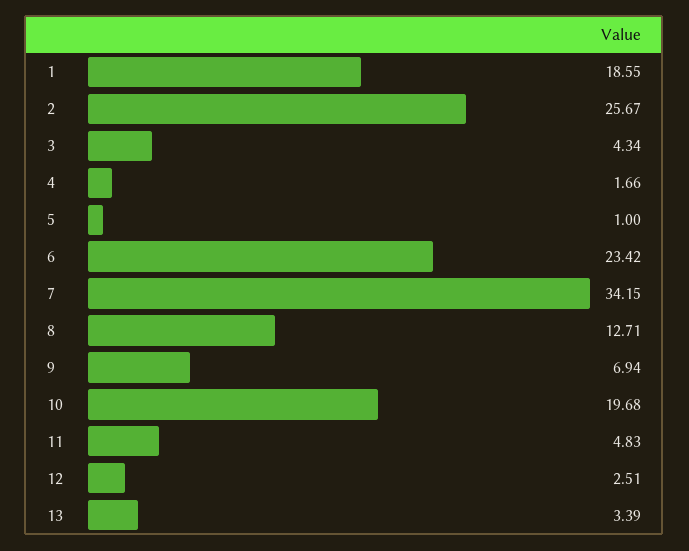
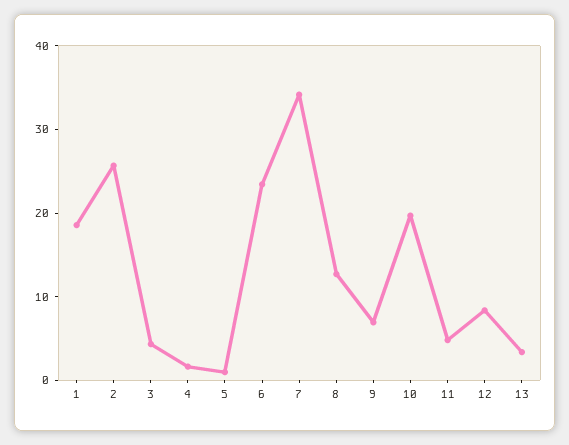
  {
    "1": 18.55,
    "2": 25.67,
    "3": 4.34,
    "4": 1.66,
    "5": 1,
    "6": 23.42,
    "7": 34.15,
    "8": 12.71,
    "9": 6.94,
    "10": 19.68,
    "11": 4.83,
-   "12": 2.51,
+   "12": 8,
    "13": 3.39
  }

